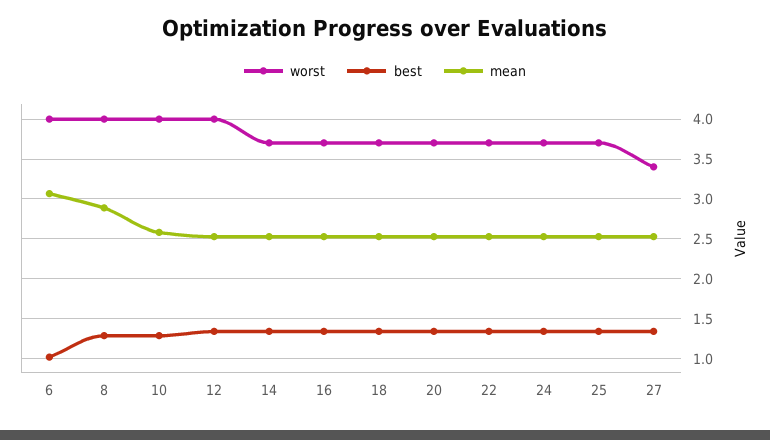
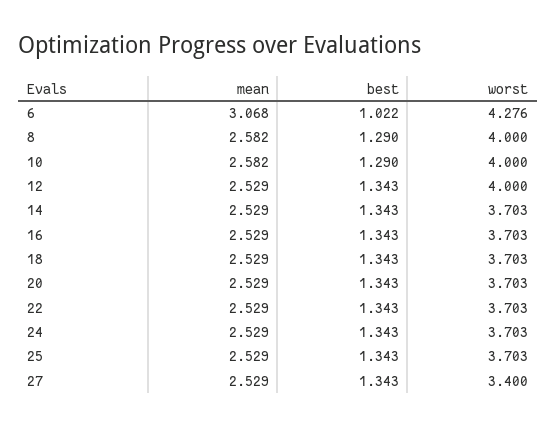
  {
    "worst": {
-     "6": 4,
+     "6": 4.276,
      "8": 4,
      "10": 4,
      "12": 4,
      "14": 3.703,
      "16": 3.703,
      "18": 3.703,
      "20": 3.703,
      "22": 3.703,
      "24": 3.703,
      "25": 3.703,
      "27": 3.4
    },
    "best": {
      "6": 1.022,
      "8": 1.29,
      "10": 1.29,
      "12": 1.343,
      "14": 1.343,
      "16": 1.343,
      "18": 1.343,
      "20": 1.343,
      "22": 1.343,
      "24": 1.343,
      "25": 1.343,
      "27": 1.343
    },
    "mean": {
      "6": 3.068,
-     "8": 2.9,
+     "8": 2.582,
      "10": 2.582,
      "12": 2.529,
      "14": 2.529,
      "16": 2.529,
      "18": 2.529,
      "20": 2.529,
      "22": 2.529,
      "24": 2.529,
      "25": 2.529,
      "27": 2.529
    }
  }

